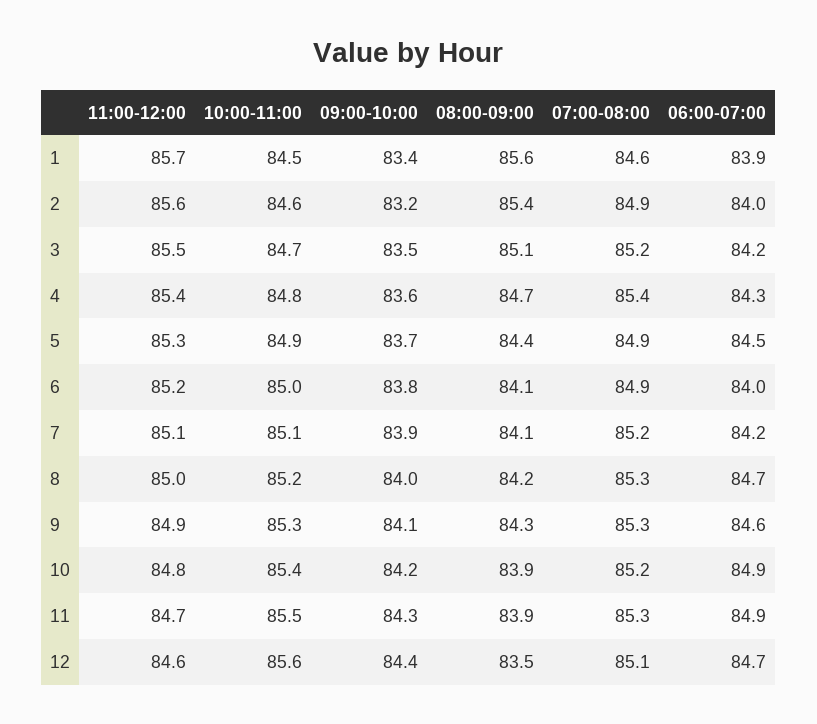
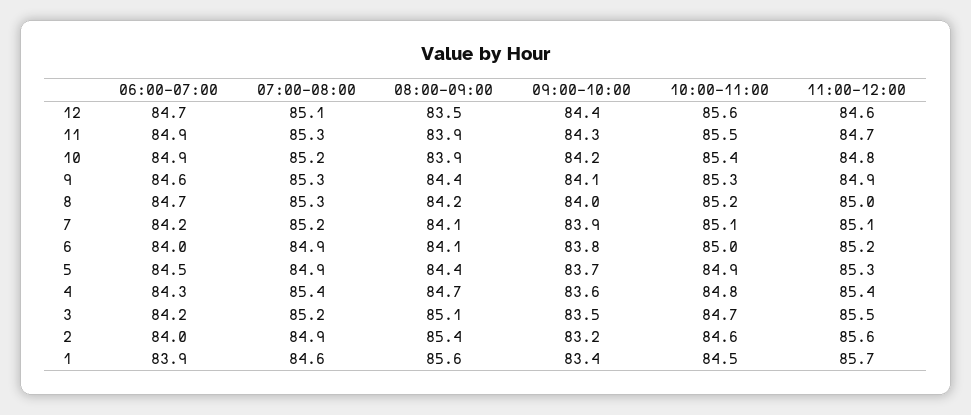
  {
    "11:00-12:00": {
      "1": 85.7,
      "2": 85.6,
      "3": 85.5,
      "4": 85.4,
      "5": 85.3,
      "6": 85.2,
      "7": 85.1,
      "8": 85,
      "9": 84.9,
      "10": 84.8,
      "11": 84.7,
      "12": 84.6
    },
    "10:00-11:00": {
      "1": 84.5,
      "2": 84.6,
      "3": 84.7,
      "4": 84.8,
      "5": 84.9,
      "6": 85,
      "7": 85.1,
      "8": 85.2,
      "9": 85.3,
      "10": 85.4,
      "11": 85.5,
      "12": 85.6
    },
    "09:00-10:00": {
      "1": 83.4,
      "2": 83.2,
      "3": 83.5,
      "4": 83.6,
      "5": 83.7,
      "6": 83.8,
      "7": 83.9,
      "8": 84,
      "9": 84.1,
      "10": 84.2,
      "11": 84.3,
      "12": 84.4
    },
    "08:00-09:00": {
      "1": 85.6,
      "2": 85.4,
      "3": 85.1,
      "4": 84.7,
      "5": 84.4,
      "6": 84.1,
      "7": 84.1,
      "8": 84.2,
-     "9": 84.3,
+     "9": 84.4,
      "10": 83.9,
      "11": 83.9,
      "12": 83.5
    },
    "07:00-08:00": {
      "1": 84.6,
      "2": 84.9,
      "3": 85.2,
      "4": 85.4,
      "5": 84.9,
      "6": 84.9,
      "7": 85.2,
      "8": 85.3,
      "9": 85.3,
      "10": 85.2,
      "11": 85.3,
      "12": 85.1
    },
    "06:00-07:00": {
      "1": 83.9,
      "2": 84,
      "3": 84.2,
      "4": 84.3,
      "5": 84.5,
      "6": 84,
      "7": 84.2,
      "8": 84.7,
      "9": 84.6,
      "10": 84.9,
      "11": 84.9,
      "12": 84.7
    }
  }

